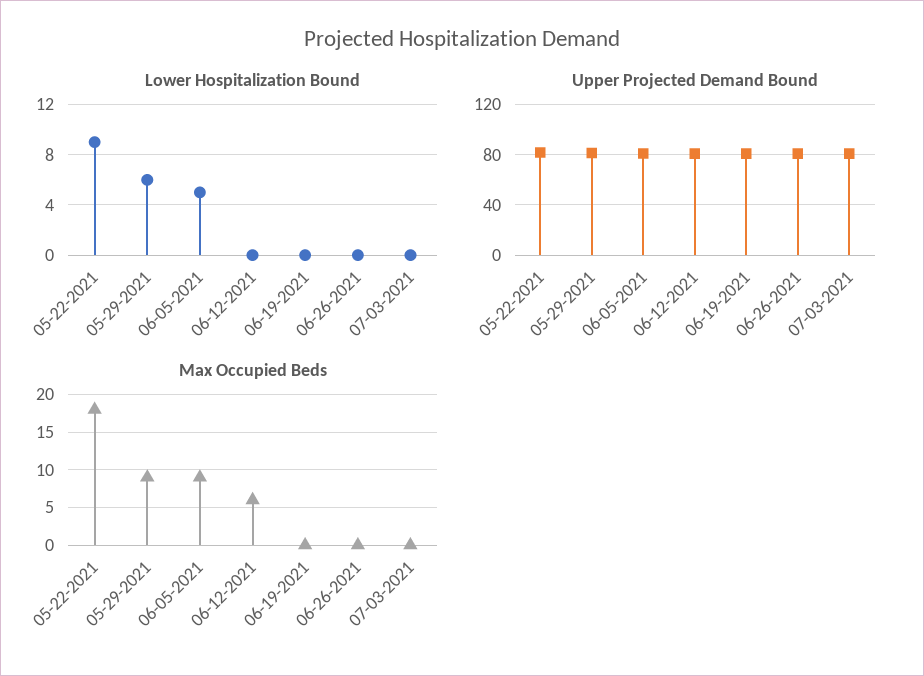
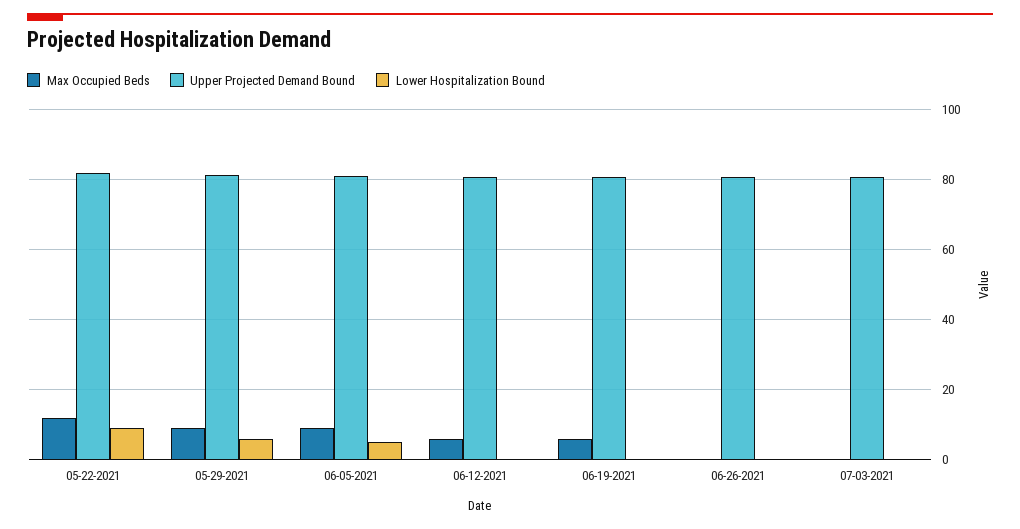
  {
    "Lower Hospitalization Bound": {
      "05-22-2021": 9,
      "05-29-2021": 6,
      "06-05-2021": 5,
      "06-12-2021": 0,
      "06-19-2021": 0,
      "06-26-2021": 0,
      "07-03-2021": 0
    },
    "Upper Projected Demand Bound": {
      "05-22-2021": 82,
      "05-29-2021": 82,
      "06-05-2021": 80,
      "06-12-2021": 80,
      "06-19-2021": 80,
      "06-26-2021": 80,
      "07-03-2021": 80
    },
    "Max Occupied Beds": {
-     "05-22-2021": 18,
+     "05-22-2021": 12,
      "05-29-2021": 9,
      "06-05-2021": 9,
      "06-12-2021": 6,
-     "06-19-2021": 0,
+     "06-19-2021": 6,
      "06-26-2021": 0,
      "07-03-2021": 0
    }
  }

